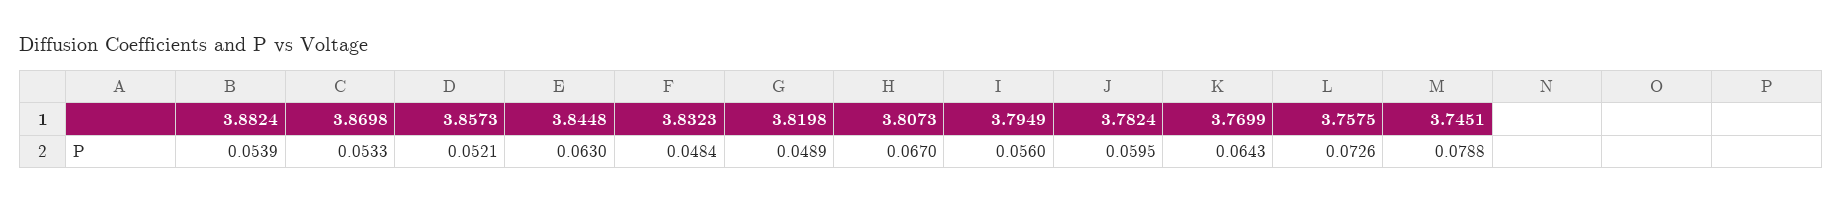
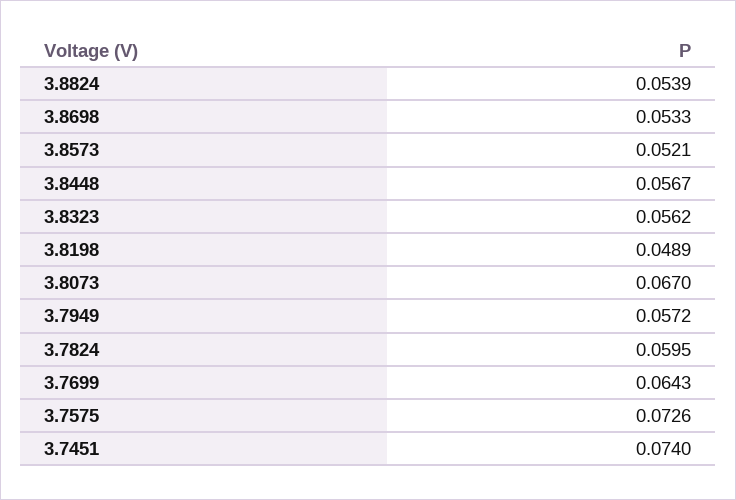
  {
    "3.8824": 0.0539,
    "3.8698": 0.0533,
    "3.8573": 0.0521,
-   "3.8448": 0.063,
+   "3.8448": 0.0567,
-   "3.8323": 0.0484,
+   "3.8323": 0.0562,
    "3.8198": 0.0489,
    "3.8073": 0.067,
-   "3.7949": 0.056,
+   "3.7949": 0.0572,
    "3.7824": 0.0595,
    "3.7699": 0.0643,
    "3.7575": 0.0726,
-   "3.7451": 0.0788
+   "3.7451": 0.074
  }

